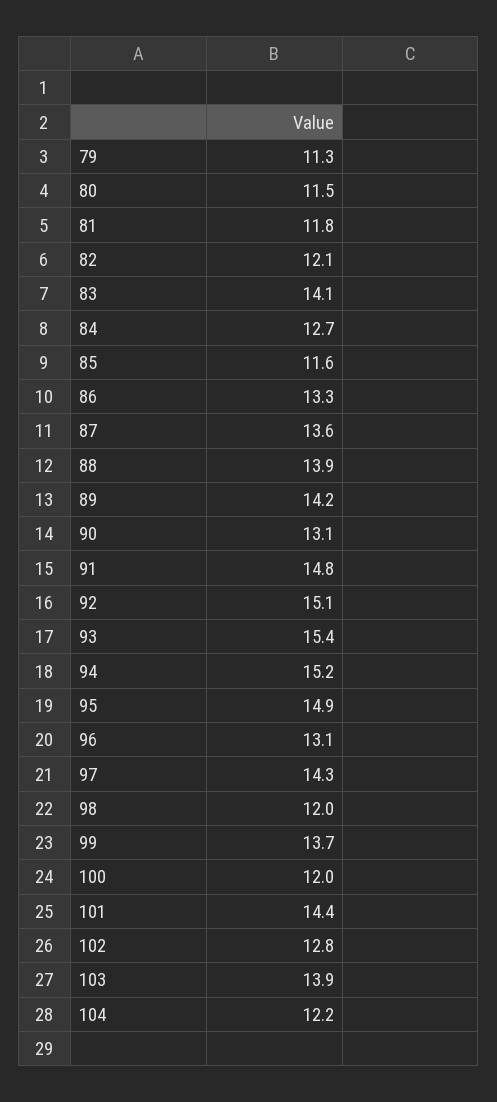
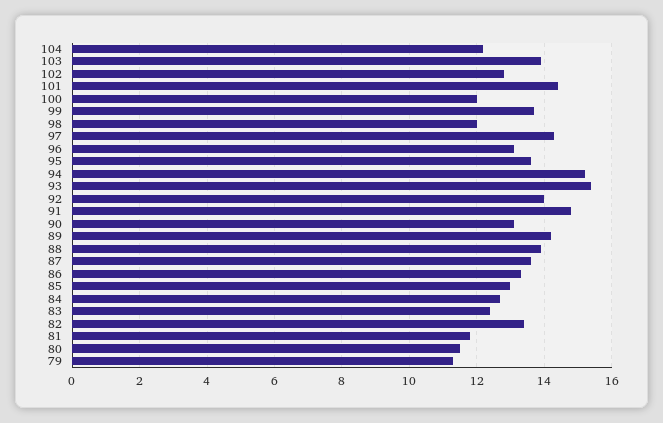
  {
    "79": 11.3,
    "80": 11.5,
    "81": 11.8,
-   "82": 12.1,
+   "82": 13.5,
-   "83": 14.1,
+   "83": 12.5,
    "84": 12.7,
-   "85": 11.6,
+   "85": 13,
    "86": 13.3,
    "87": 13.6,
    "88": 13.9,
    "89": 14.2,
    "90": 13.1,
    "91": 14.8,
-   "92": 15.1,
+   "92": 14,
    "93": 15.4,
    "94": 15.2,
-   "95": 14.9,
+   "95": 13.5,
    "96": 13.1,
    "97": 14.3,
    "98": 12,
    "99": 13.7,
    "100": 12,
    "101": 14.4,
    "102": 12.8,
    "103": 13.9,
    "104": 12.2
  }

